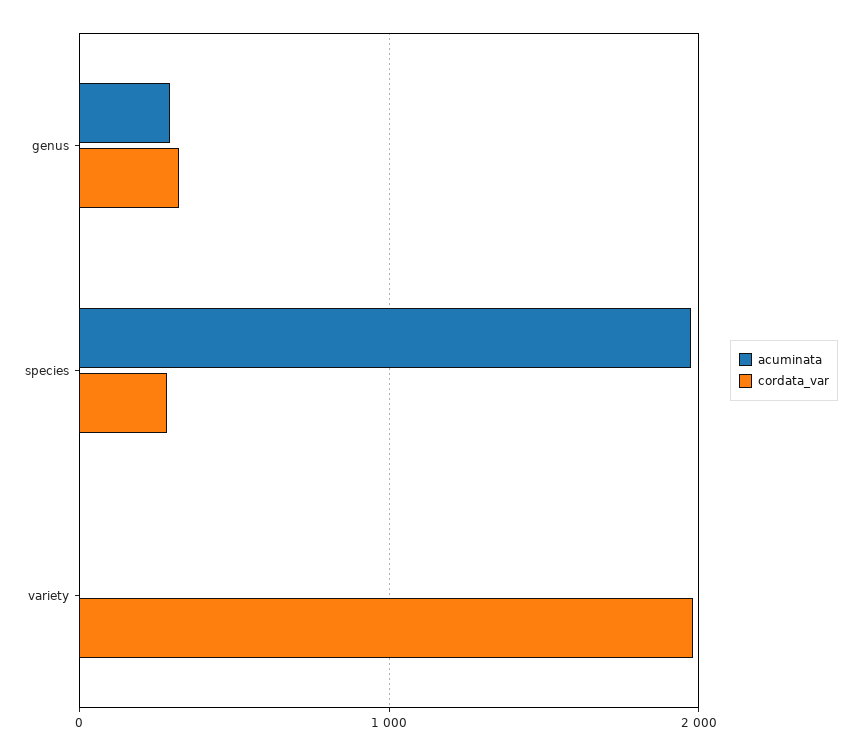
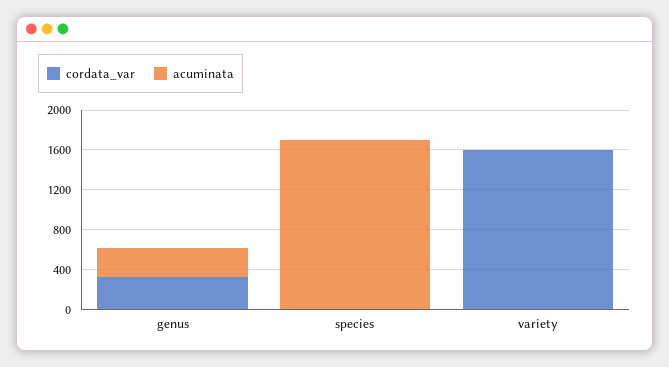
  {
    "acuminata": {
      "genus": 300,
-     "species": 2000,
+     "species": 1700,
      "variety": 0
    },
    "cordata_var": {
      "genus": 300,
-     "species": 300,
+     "species": 0,
-     "variety": 2000
+     "variety": 1600
    }
  }

